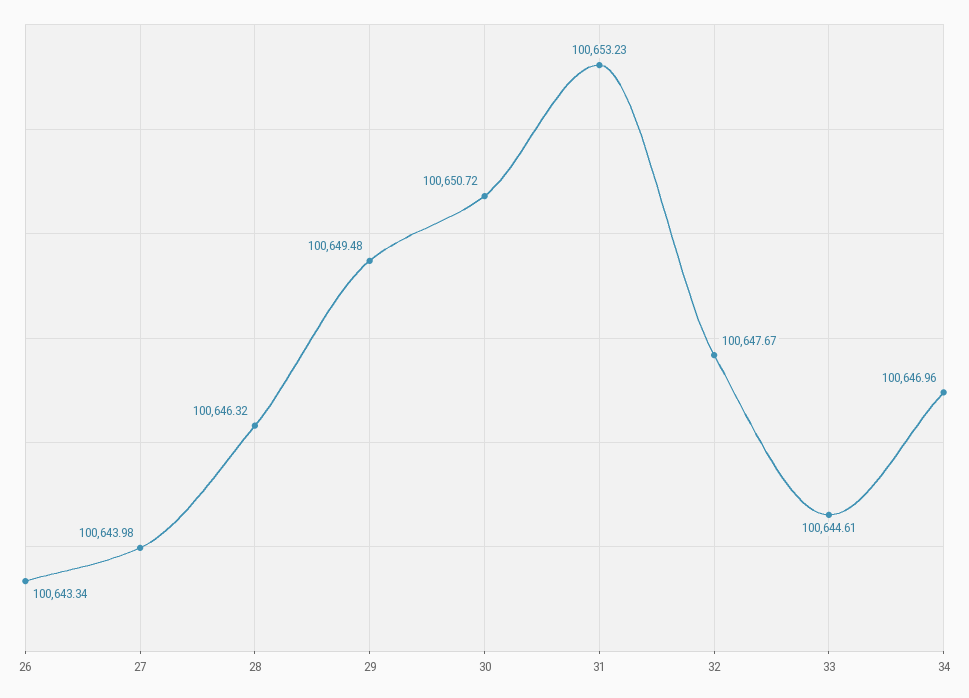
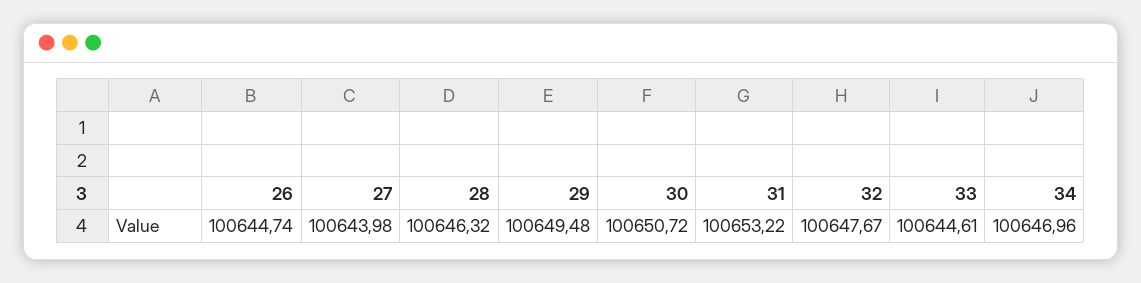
  {
-   "26": 100643.34,
+   "26": 100644.74,
    "27": 100643.98,
    "28": 100646.32,
    "29": 100649.48,
    "30": 100650.72,
-   "31": 100653.23,
+   "31": 100653.22,
    "32": 100647.67,
    "33": 100644.61,
    "34": 100646.96
  }

